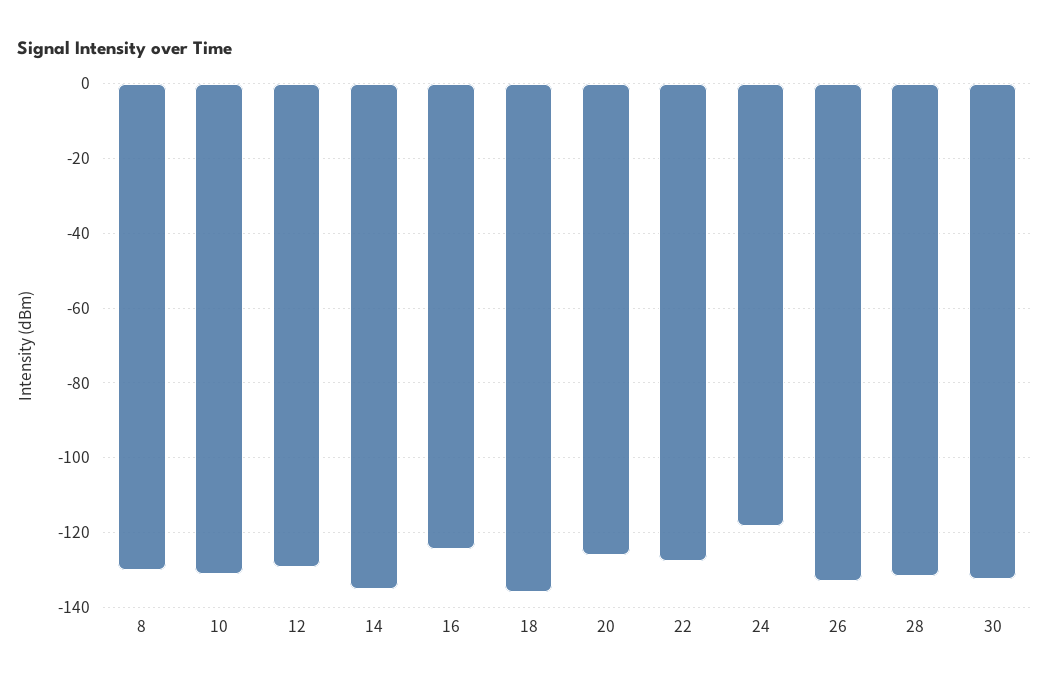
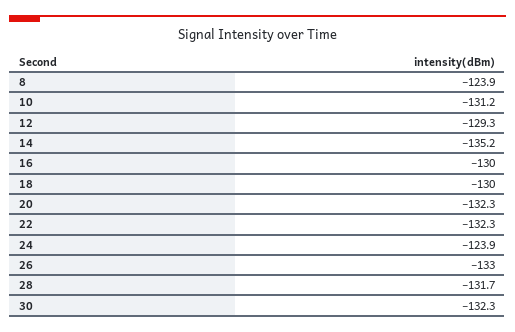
  {
-   "8": -130,
+   "8": -123.9,
    "10": -131.2,
    "12": -129.3,
    "14": -135.2,
-   "16": -124,
+   "16": -130,
-   "18": -136,
+   "18": -130,
-   "20": -126,
+   "20": -132.3,
-   "22": -128,
+   "22": -132.3,
-   "24": -118,
+   "24": -123.9,
    "26": -133,
    "28": -131.7,
    "30": -132.3
  }

